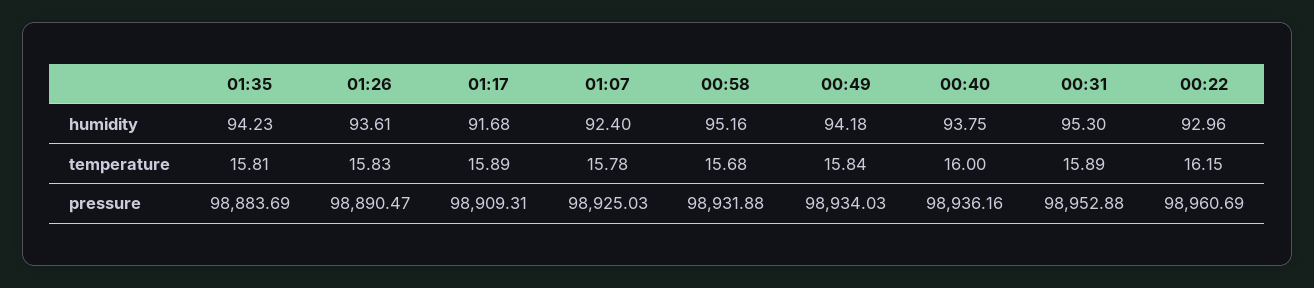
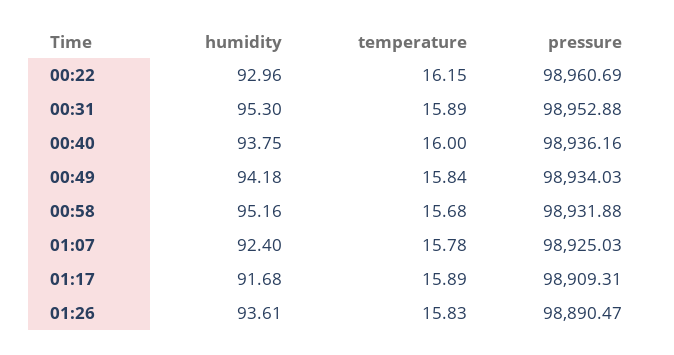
  {
-   "01:35": {
-     "humidity": 94.23,
-     "temperature": 15.81,
-     "pressure": 98883.69
-   },
    "01:26": {
      "humidity": 93.61,
      "temperature": 15.83,
      "pressure": 98890.47
    },
    "01:17": {
      "humidity": 91.68,
      "temperature": 15.89,
      "pressure": 98909.31
    },
    "01:07": {
      "humidity": 92.4,
      "temperature": 15.78,
      "pressure": 98925.03
    },
    "00:58": {
      "humidity": 95.16,
      "temperature": 15.68,
      "pressure": 98931.88
    },
    "00:49": {
      "humidity": 94.18,
      "temperature": 15.84,
      "pressure": 98934.03
    },
    "00:40": {
      "humidity": 93.75,
      "temperature": 16,
      "pressure": 98936.16
    },
    "00:31": {
      "humidity": 95.3,
      "temperature": 15.89,
      "pressure": 98952.88
    },
    "00:22": {
      "humidity": 92.96,
      "temperature": 16.15,
      "pressure": 98960.69
    }
  }

